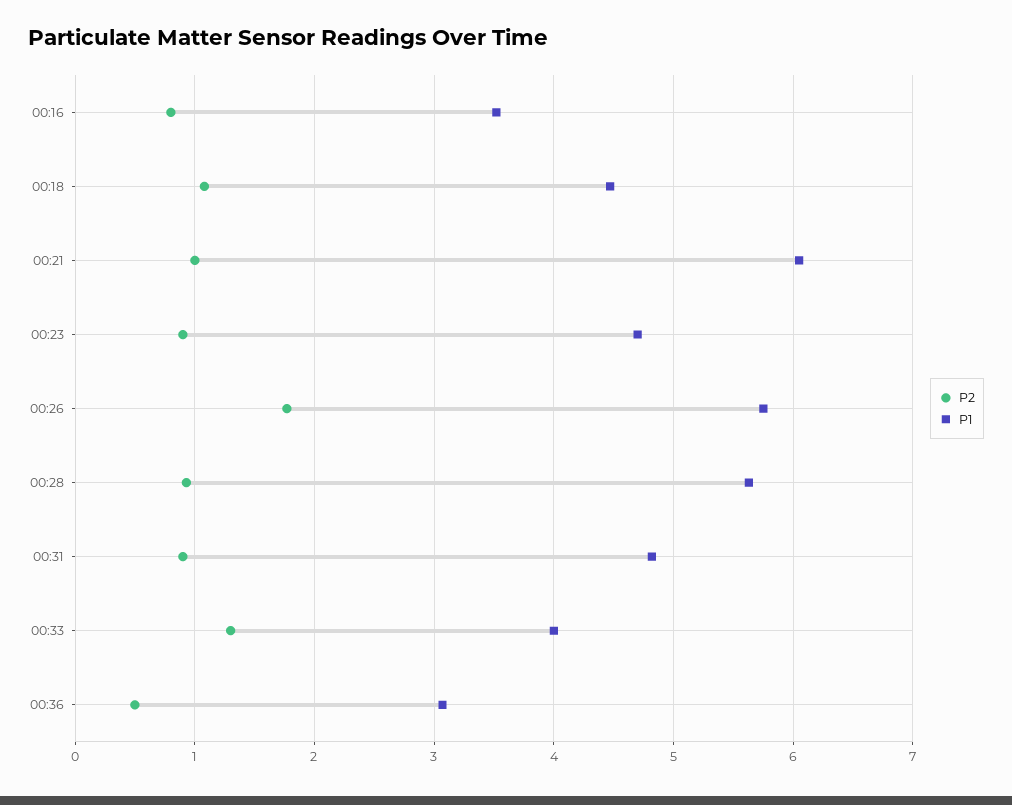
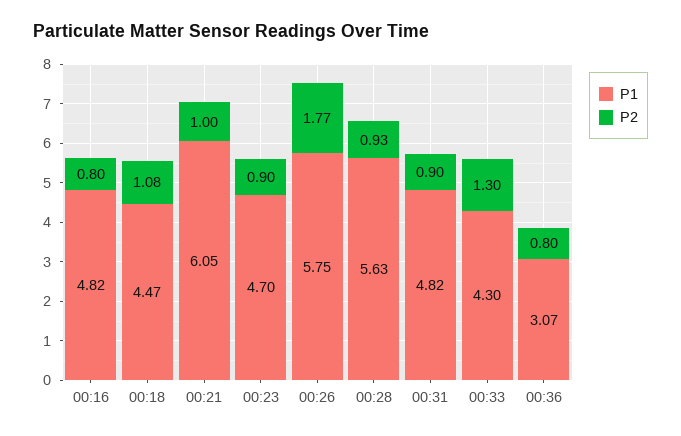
  {
    "P2": {
      "00:16": 0.8,
      "00:18": 1.08,
      "00:21": 1,
      "00:23": 0.9,
      "00:26": 1.77,
      "00:28": 0.93,
      "00:31": 0.9,
      "00:33": 1.3,
-     "00:36": 0.5
+     "00:36": 0.8
    },
    "P1": {
-     "00:16": 3.5,
+     "00:16": 4.82,
      "00:18": 4.47,
      "00:21": 6.05,
      "00:23": 4.7,
      "00:26": 5.75,
      "00:28": 5.63,
      "00:31": 4.82,
-     "00:33": 4,
+     "00:33": 4.3,
      "00:36": 3.07
    }
  }

